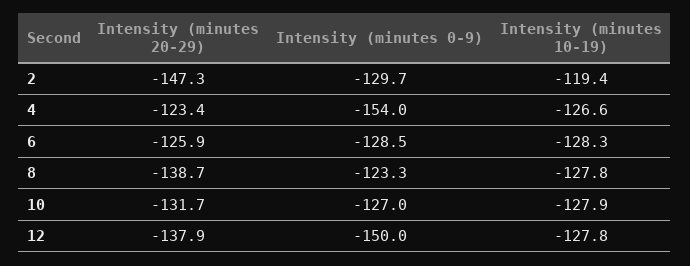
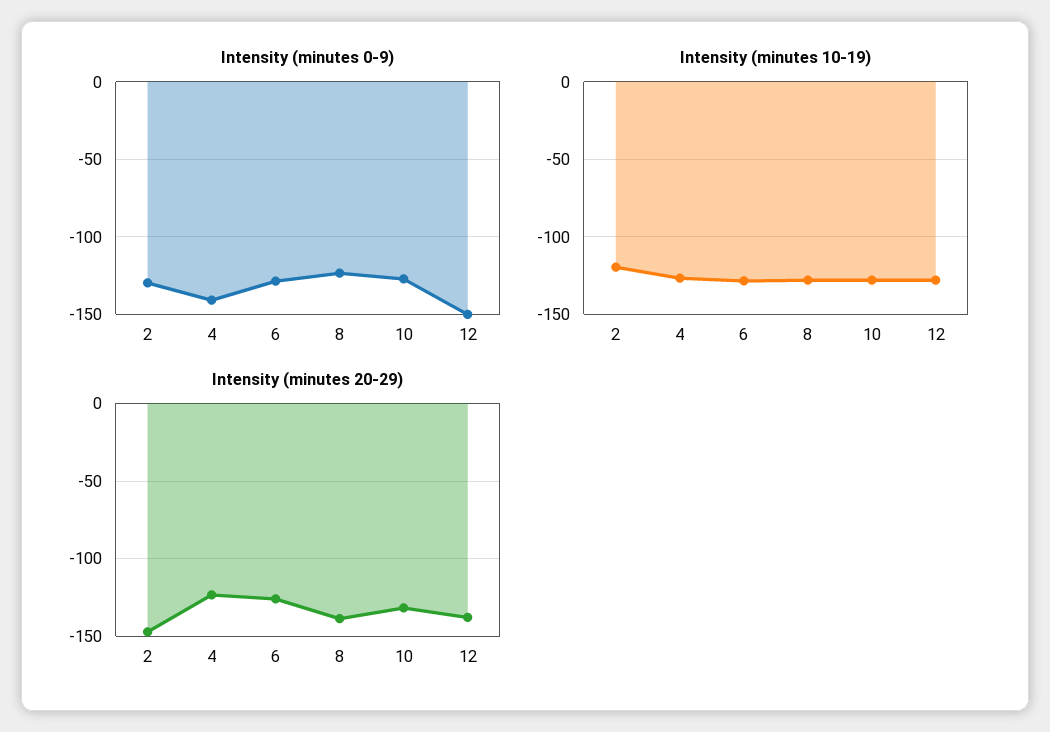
  {
    "Intensity (minutes 20-29)": {
      "2": -147.3,
      "4": -123.4,
      "6": -125.9,
      "8": -138.7,
      "10": -131.7,
      "12": -137.9
    },
    "Intensity (minutes 0-9)": {
      "2": -129.7,
-     "4": -154,
+     "4": -140,
      "6": -128.5,
      "8": -123.3,
      "10": -127,
      "12": -150
    },
    "Intensity (minutes 10-19)": {
      "2": -119.4,
      "4": -126.6,
      "6": -128.3,
      "8": -127.8,
      "10": -127.9,
      "12": -127.8
    }
  }

